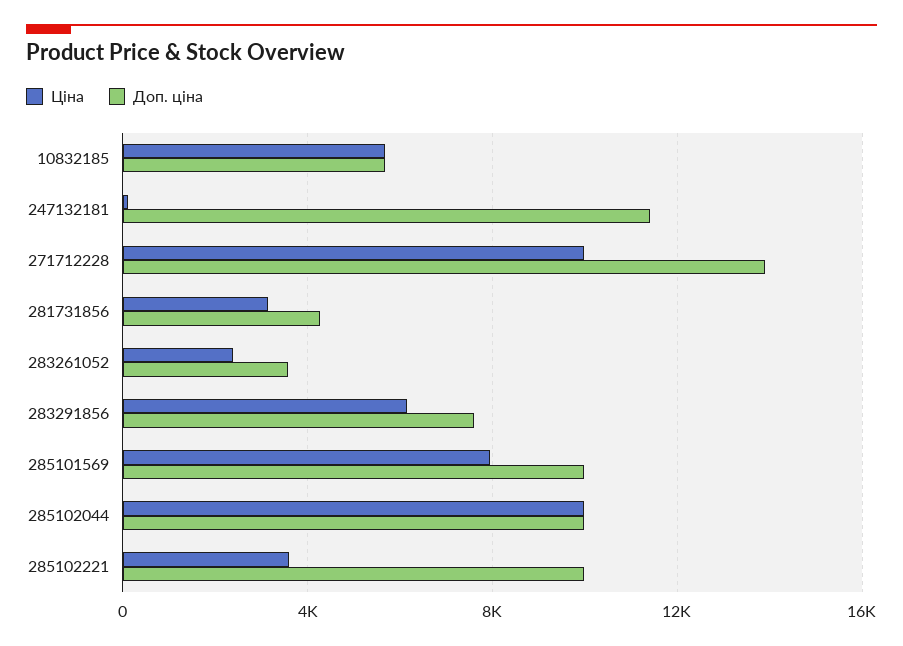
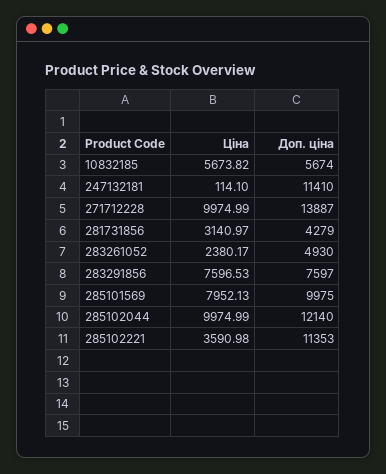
  {
    "Ціна": {
      "10832185": 5673.82,
      "247132181": 114.1,
      "271712228": 9974.99,
      "281731856": 3140.97,
      "283261052": 2380.17,
-     "283291856": 6000,
+     "283291856": 7596.53,
      "285101569": 7952.13,
      "285102044": 9974.99,
      "285102221": 3590.98
    },
    "Доп. ціна": {
      "10832185": 5674,
      "247132181": 11410,
      "271712228": 13887,
      "281731856": 4279,
-     "283261052": 3500,
+     "283261052": 4930,
      "283291856": 7597,
      "285101569": 9975,
-     "285102044": 10000,
+     "285102044": 12140,
-     "285102221": 10000
+     "285102221": 11353
    }
  }

